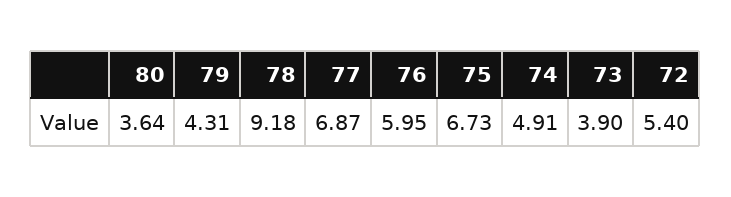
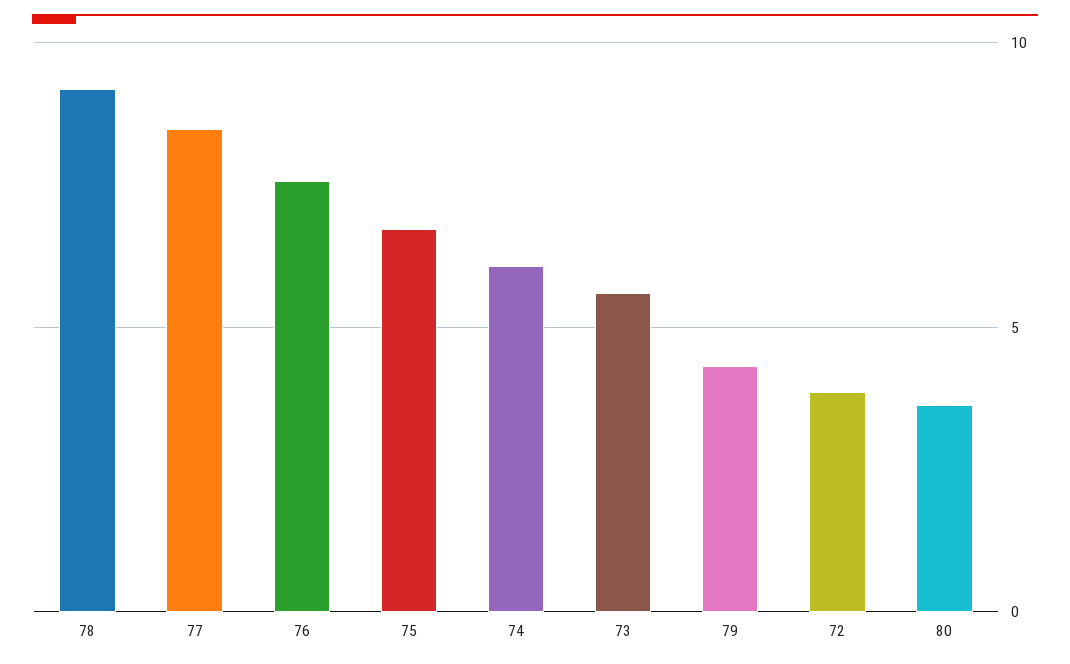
  {
    "80": 3.64,
    "79": 4.31,
    "78": 9.18,
-   "77": 6.87,
+   "77": 8.5,
-   "76": 5.95,
+   "76": 7.5,
    "75": 6.73,
-   "74": 4.91,
+   "74": 6,
-   "73": 3.9,
+   "73": 5.5,
-   "72": 5.4
+   "72": 4
  }

